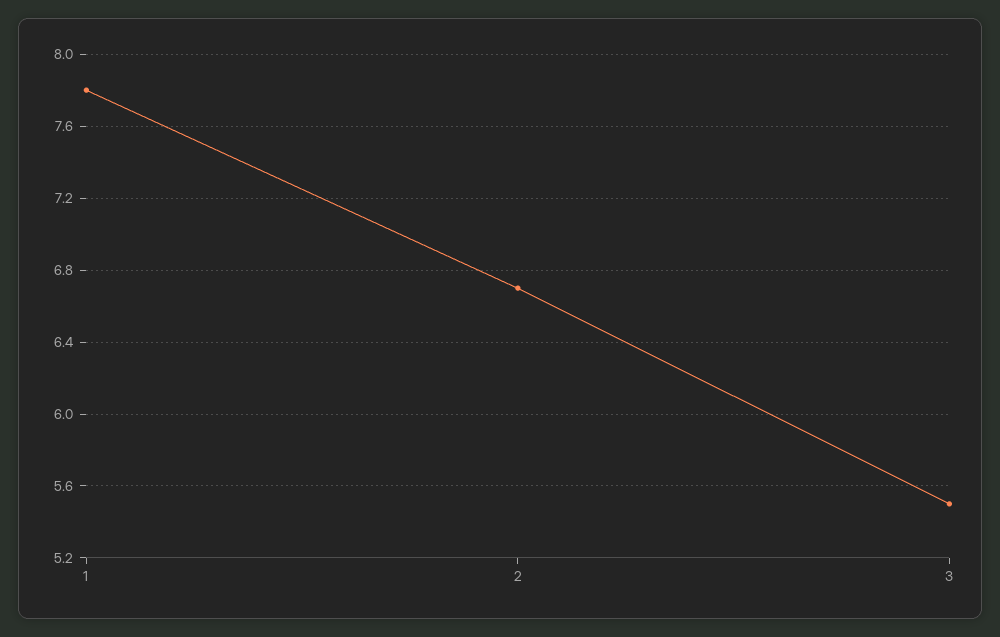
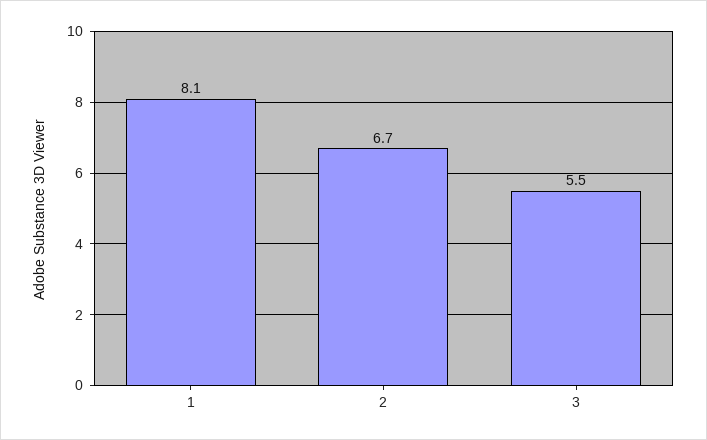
  {
-   "1": 7.8,
+   "1": 8.1,
    "2": 6.7,
    "3": 5.5
  }

